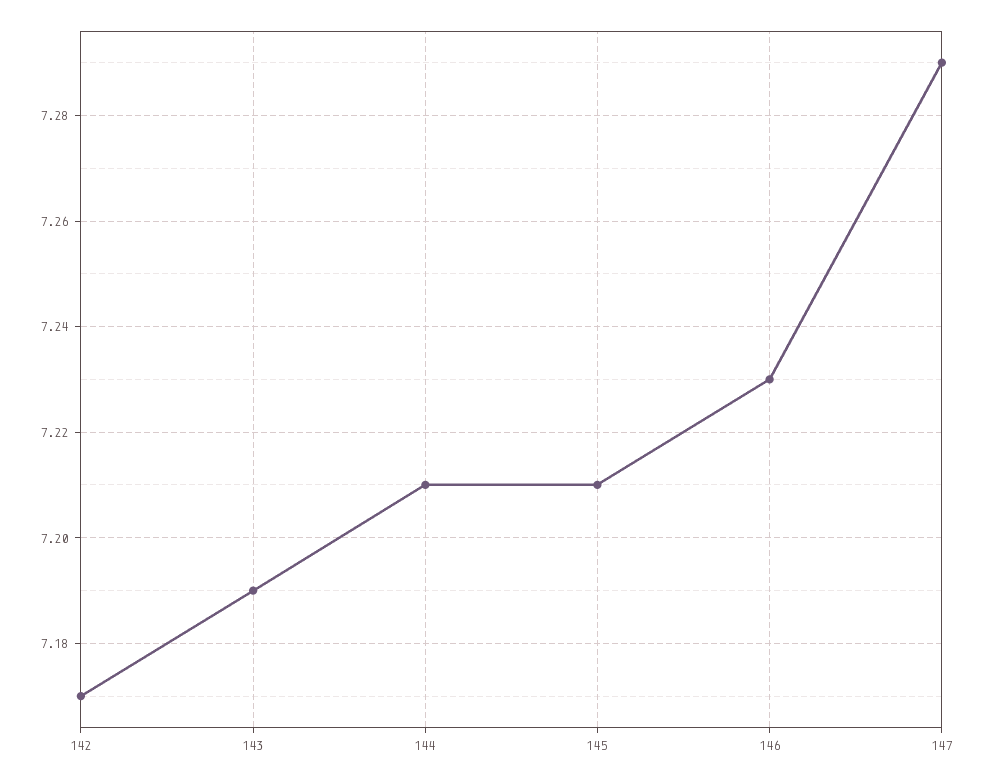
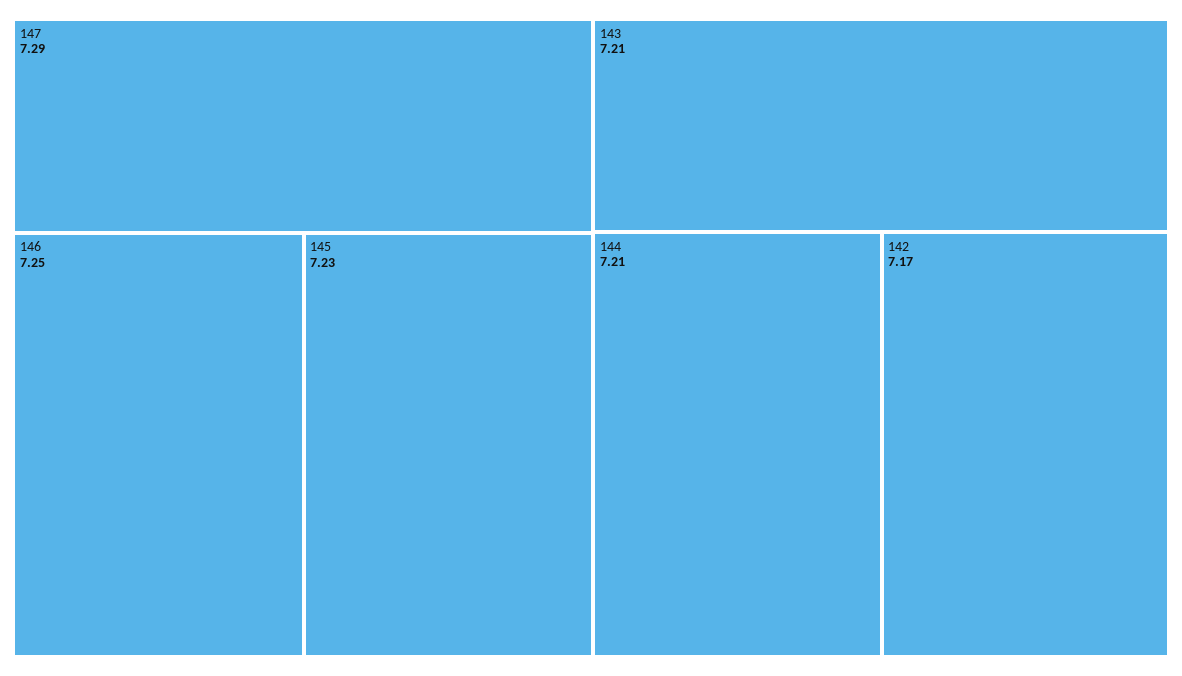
  {
    "142": 7.17,
-   "143": 7.19,
+   "143": 7.21,
    "144": 7.21,
-   "145": 7.21,
+   "145": 7.23,
-   "146": 7.23,
+   "146": 7.25,
    "147": 7.29
  }

